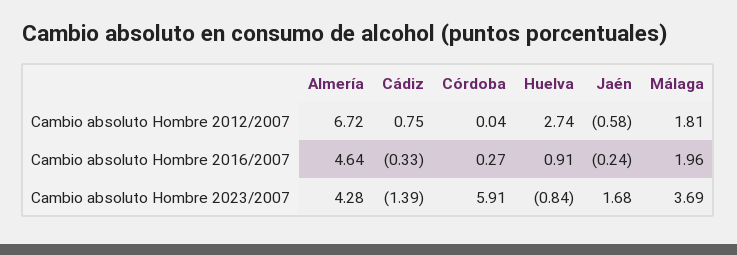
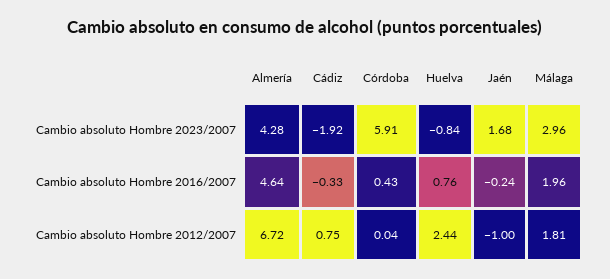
  {
    "Almería": {
      "Cambio absoluto Hombre 2012/2007": 6.72,
      "Cambio absoluto Hombre 2016/2007": 4.64,
      "Cambio absoluto Hombre 2023/2007": 4.28
    },
    "Cádiz": {
      "Cambio absoluto Hombre 2012/2007": 0.75,
      "Cambio absoluto Hombre 2016/2007": -0.33,
-     "Cambio absoluto Hombre 2023/2007": -1.39
+     "Cambio absoluto Hombre 2023/2007": -1.92
    },
    "Córdoba": {
      "Cambio absoluto Hombre 2012/2007": 0.04,
-     "Cambio absoluto Hombre 2016/2007": 0.27,
+     "Cambio absoluto Hombre 2016/2007": 0.43,
      "Cambio absoluto Hombre 2023/2007": 5.91
    },
    "Huelva": {
-     "Cambio absoluto Hombre 2012/2007": 2.74,
+     "Cambio absoluto Hombre 2012/2007": 2.44,
-     "Cambio absoluto Hombre 2016/2007": 0.91,
+     "Cambio absoluto Hombre 2016/2007": 0.76,
      "Cambio absoluto Hombre 2023/2007": -0.84
    },
    "Jaén": {
-     "Cambio absoluto Hombre 2012/2007": -0.58,
+     "Cambio absoluto Hombre 2012/2007": -1,
      "Cambio absoluto Hombre 2016/2007": -0.24,
      "Cambio absoluto Hombre 2023/2007": 1.68
    },
    "Málaga": {
      "Cambio absoluto Hombre 2012/2007": 1.81,
      "Cambio absoluto Hombre 2016/2007": 1.96,
-     "Cambio absoluto Hombre 2023/2007": 3.69
+     "Cambio absoluto Hombre 2023/2007": 2.96
    }
  }

